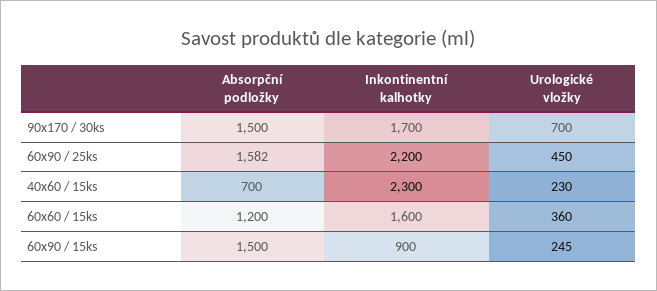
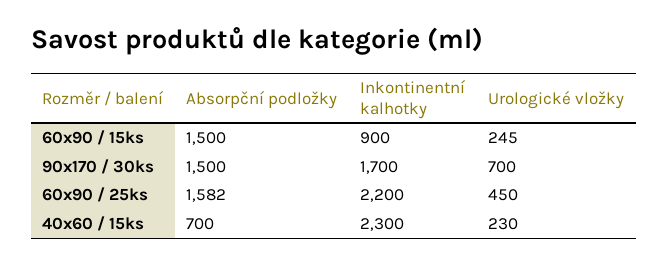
  {
    "Absorpční podložky": {
      "90x170 / 30ks": 1500,
      "60x90 / 25ks": 1582,
      "40x60 / 15ks": 700,
-     "60x60 / 15ks": 1200,
      "60x90 / 15ks": 1500
    },
    "Inkontinentní kalhotky": {
      "90x170 / 30ks": 1700,
      "60x90 / 25ks": 2200,
      "40x60 / 15ks": 2300,
-     "60x60 / 15ks": 1600,
      "60x90 / 15ks": 900
    },
    "Urologické vložky": {
      "90x170 / 30ks": 700,
      "60x90 / 25ks": 450,
      "40x60 / 15ks": 230,
-     "60x60 / 15ks": 360,
      "60x90 / 15ks": 245
    }
  }

